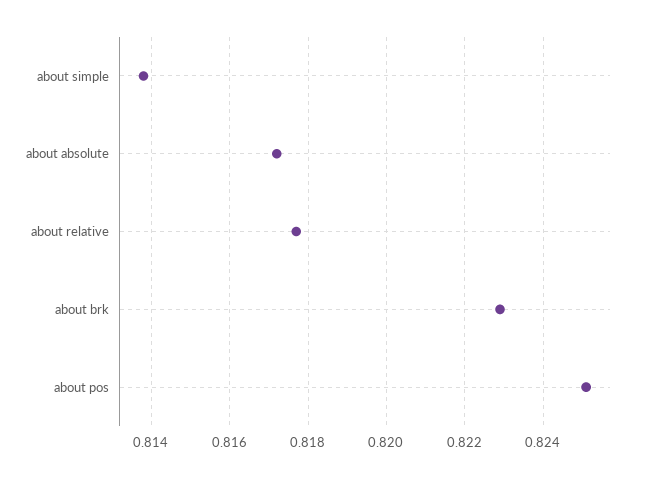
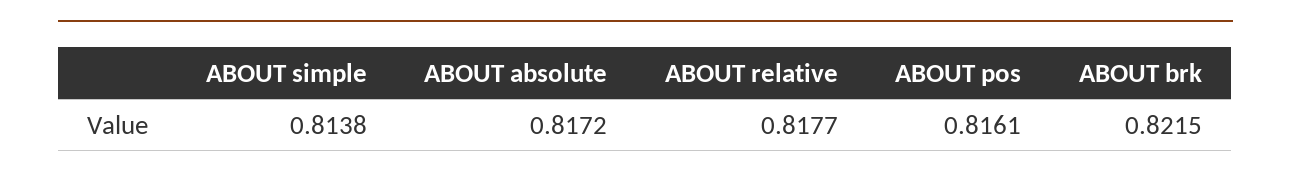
  {
    "about simple": 0.8138,
    "about absolute": 0.8172,
    "about relative": 0.8177,
-   "about brk": 0.823,
+   "about brk": 0.8215,
-   "about pos": 0.825
+   "about pos": 0.8161
  }

